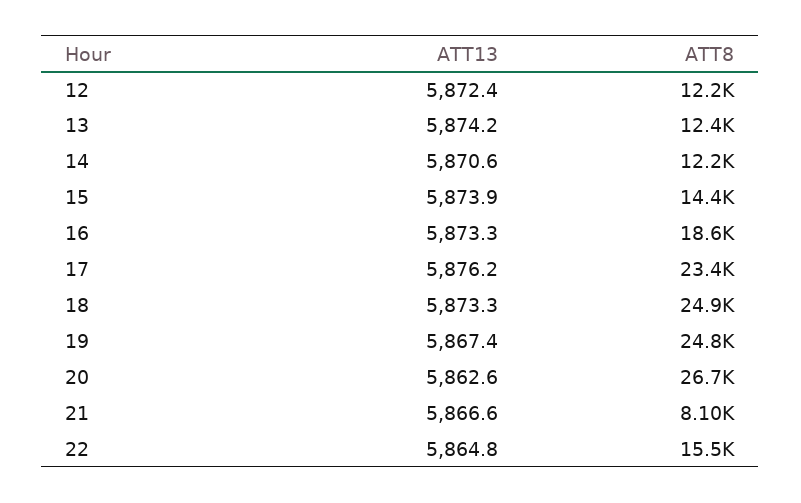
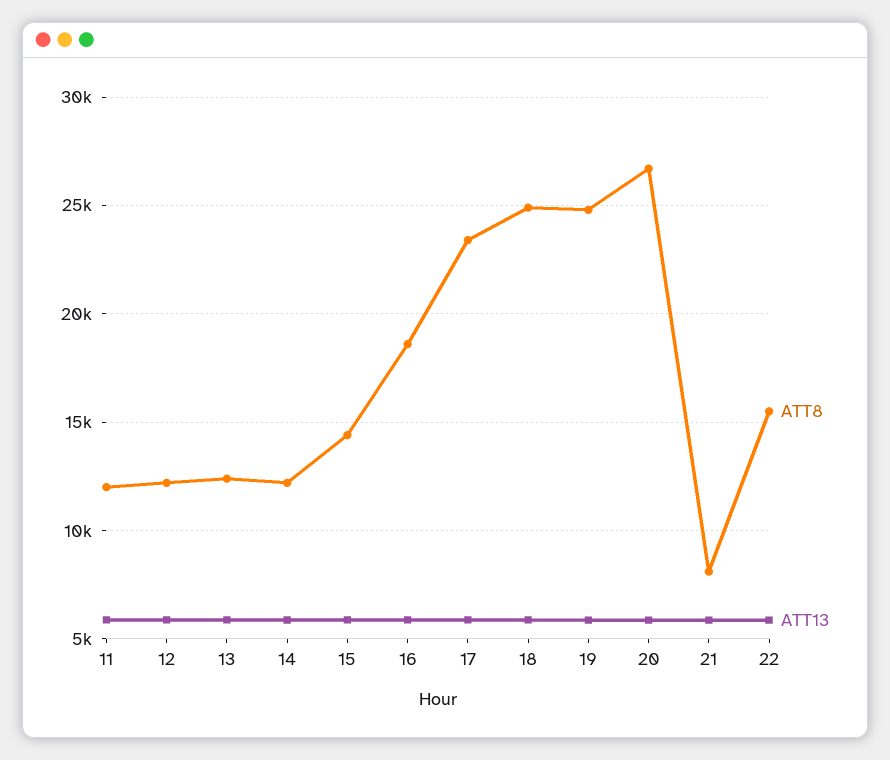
  {
    "ATT13": {
      "12": 5872.4,
      "13": 5874.2,
      "14": 5870.6,
      "15": 5873.9,
      "16": 5873.3,
      "17": 5876.2,
      "18": 5873.3,
      "19": 5867.4,
      "20": 5862.6,
      "21": 5866.6,
-     "22": 5864.8
+     "22": 5864.8,
+     "11": 6000
    },
    "ATT8": {
      "12": 12200,
      "13": 12400,
      "14": 12200,
      "15": 14400,
      "16": 18600,
      "17": 23400,
      "18": 24900,
      "19": 24800,
      "20": 26700,
      "21": 8100,
-     "22": 15500
+     "22": 15500,
+     "11": 12000
    }
  }

